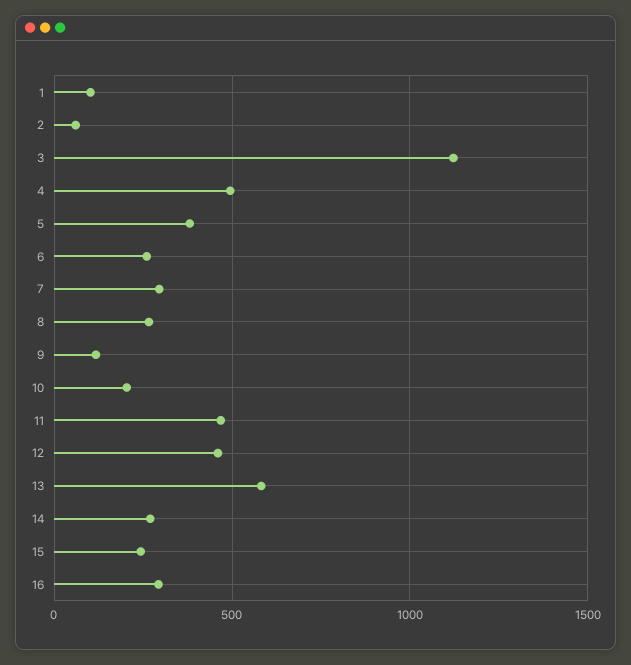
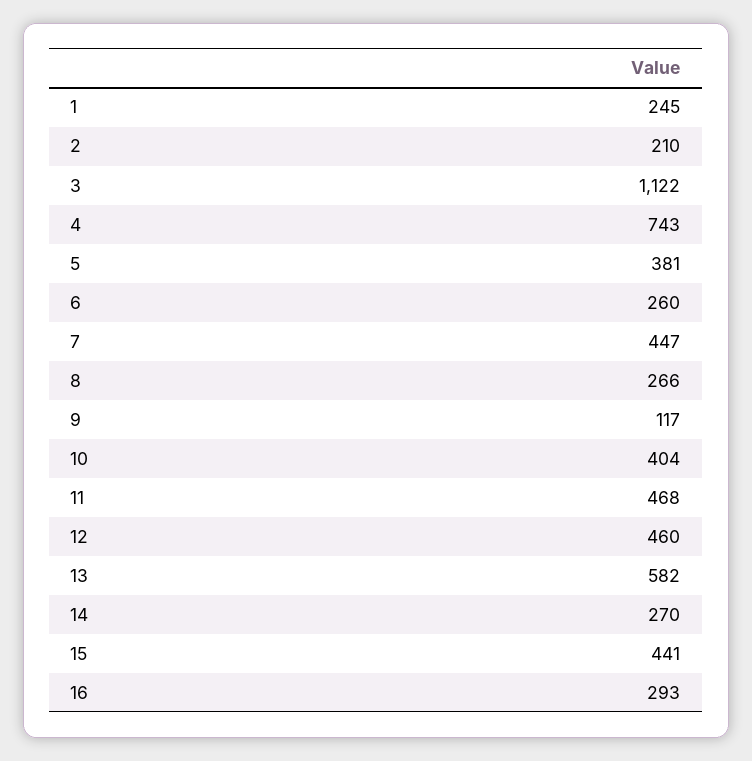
  {
-   "1": 100,
+   "1": 245,
-   "2": 50,
+   "2": 210,
    "3": 1122,
-   "4": 500,
+   "4": 743,
    "5": 381,
    "6": 260,
-   "7": 300,
+   "7": 447,
    "8": 266,
    "9": 117,
-   "10": 200,
+   "10": 404,
    "11": 468,
    "12": 460,
    "13": 582,
    "14": 270,
-   "15": 250,
+   "15": 441,
    "16": 293
  }

